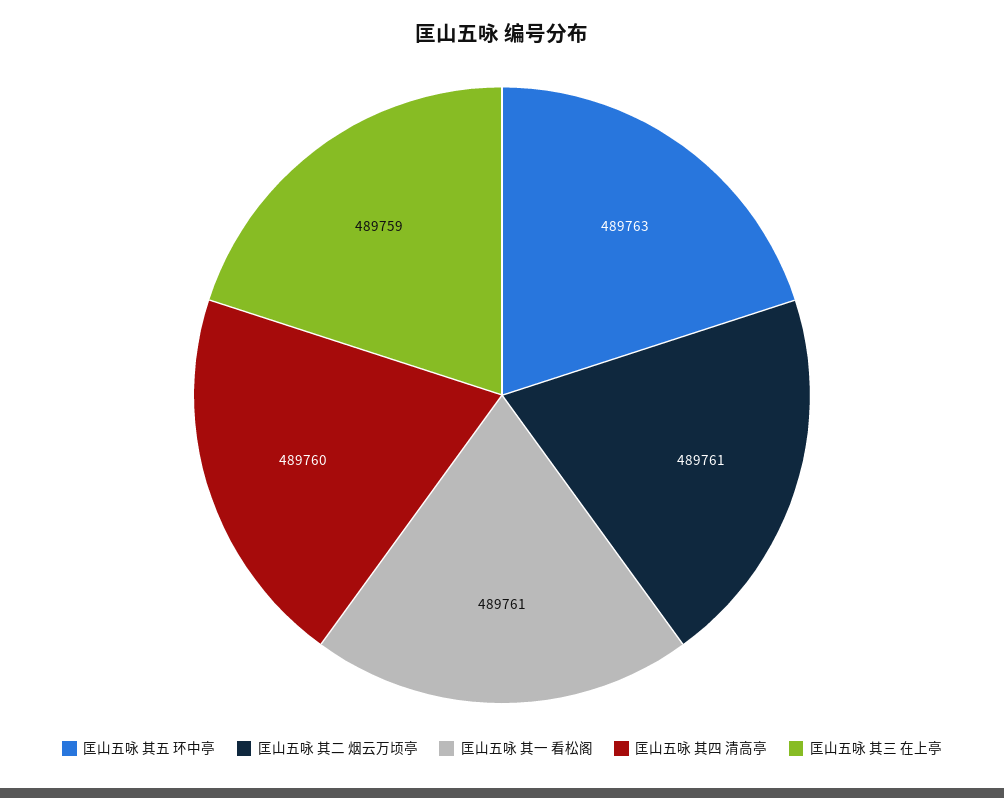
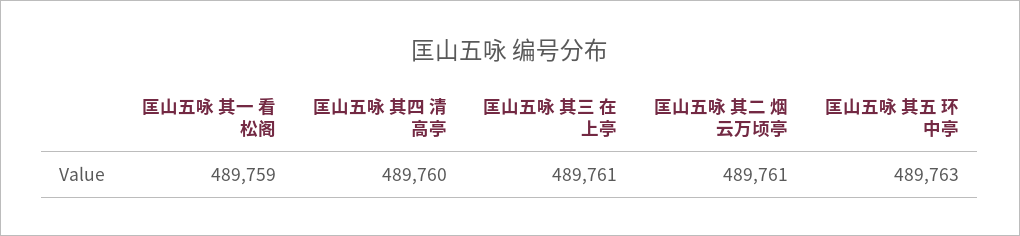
  {
    "匡山五咏 其五 环中亭": 489763,
    "匡山五咏 其二 烟云万顷亭": 489761,
-   "匡山五咏 其一 看松阁": 489761,
+   "匡山五咏 其一 看松阁": 489759,
    "匡山五咏 其四 清高亭": 489760,
-   "匡山五咏 其三 在上亭": 489759
+   "匡山五咏 其三 在上亭": 489761
  }

